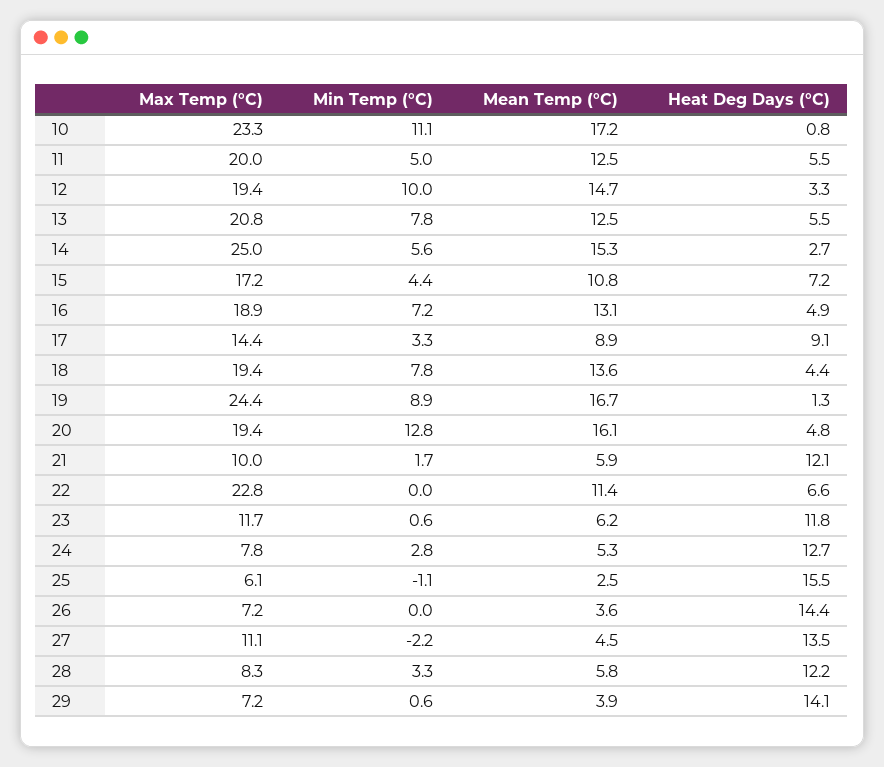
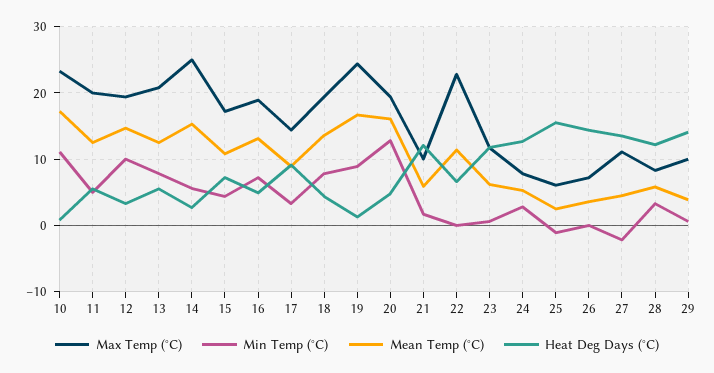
  {
    "Max Temp (°C)": {
      "10": 23.3,
      "11": 20,
      "12": 19.4,
      "13": 20.8,
      "14": 25,
      "15": 17.2,
      "16": 18.9,
      "17": 14.4,
      "18": 19.4,
      "19": 24.4,
      "20": 19.4,
      "21": 10,
      "22": 22.8,
      "23": 11.7,
      "24": 7.8,
      "25": 6.1,
      "26": 7.2,
      "27": 11.1,
      "28": 8.3,
-     "29": 7.2
+     "29": 10
    },
    "Min Temp (°C)": {
      "10": 11.1,
      "11": 5,
      "12": 10,
      "13": 7.8,
      "14": 5.6,
      "15": 4.4,
      "16": 7.2,
      "17": 3.3,
      "18": 7.8,
      "19": 8.9,
      "20": 12.8,
      "21": 1.7,
      "22": 0,
      "23": 0.6,
      "24": 2.8,
      "25": -1.1,
      "26": 0,
      "27": -2.2,
      "28": 3.3,
      "29": 0.6
    },
    "Mean Temp (°C)": {
      "10": 17.2,
      "11": 12.5,
      "12": 14.7,
      "13": 12.5,
      "14": 15.3,
      "15": 10.8,
      "16": 13.1,
      "17": 8.9,
      "18": 13.6,
      "19": 16.7,
      "20": 16.1,
      "21": 5.9,
      "22": 11.4,
      "23": 6.2,
      "24": 5.3,
      "25": 2.5,
      "26": 3.6,
      "27": 4.5,
      "28": 5.8,
      "29": 3.9
    },
    "Heat Deg Days (°C)": {
      "10": 0.8,
      "11": 5.5,
      "12": 3.3,
      "13": 5.5,
      "14": 2.7,
      "15": 7.2,
      "16": 4.9,
      "17": 9.1,
      "18": 4.4,
      "19": 1.3,
      "20": 4.8,
      "21": 12.1,
      "22": 6.6,
      "23": 11.8,
      "24": 12.7,
      "25": 15.5,
      "26": 14.4,
      "27": 13.5,
      "28": 12.2,
      "29": 14.1
    }
  }

